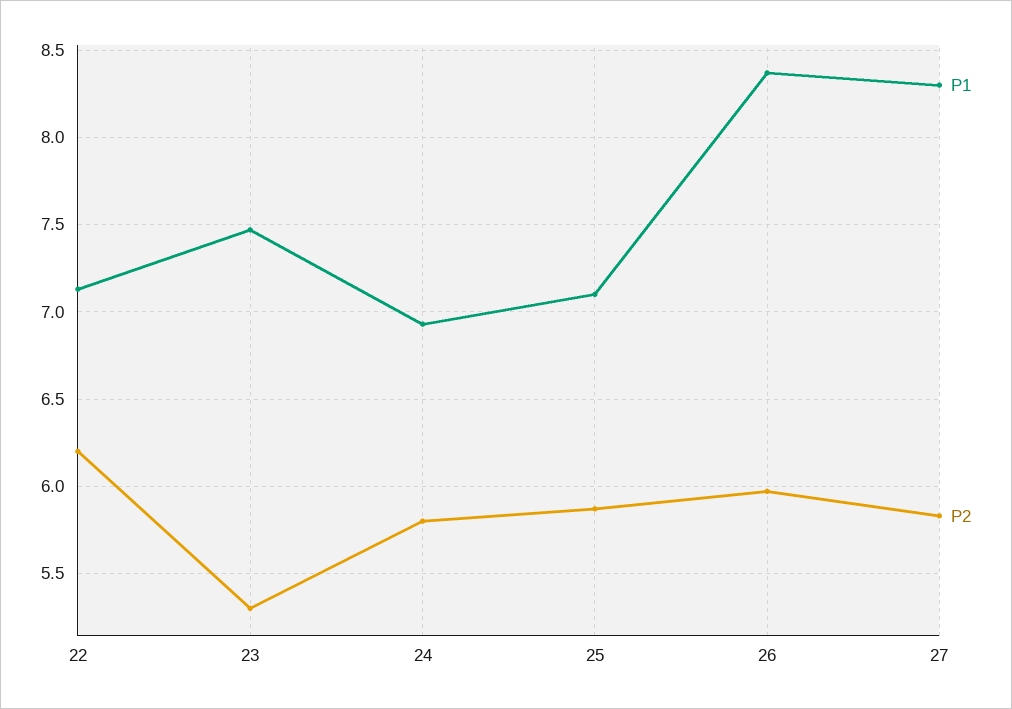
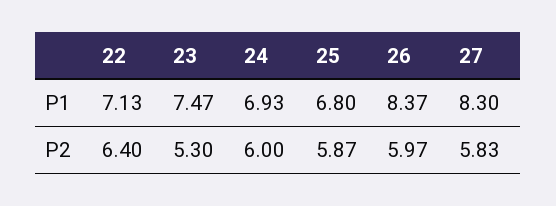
  {
    "P1": {
      "22": 7.13,
      "23": 7.47,
      "24": 6.93,
-     "25": 7.1,
+     "25": 6.8,
      "26": 8.37,
      "27": 8.3
    },
    "P2": {
-     "22": 6.2,
+     "22": 6.4,
      "23": 5.3,
-     "24": 5.8,
+     "24": 6,
      "25": 5.87,
      "26": 5.97,
      "27": 5.83
    }
  }

